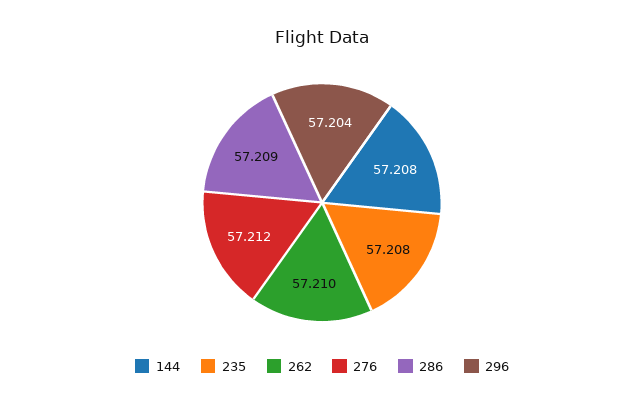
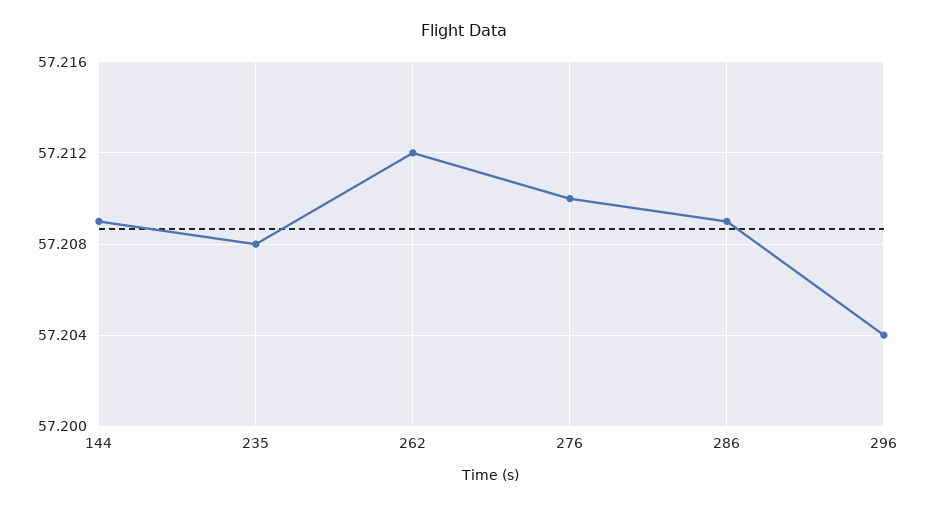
  {
-   "144": 57.208,
+   "144": 57.209,
    "235": 57.208,
-   "262": 57.21,
+   "262": 57.212,
-   "276": 57.212,
+   "276": 57.21,
    "286": 57.209,
    "296": 57.204
  }

